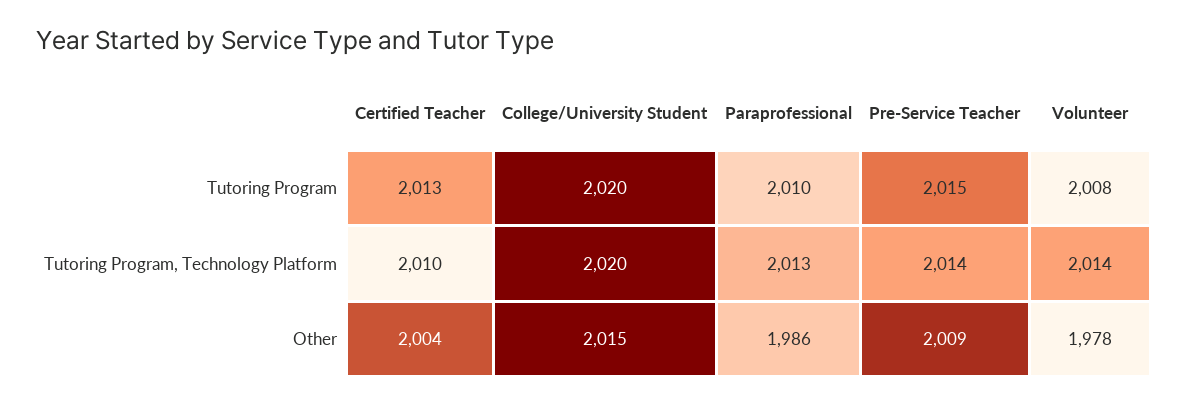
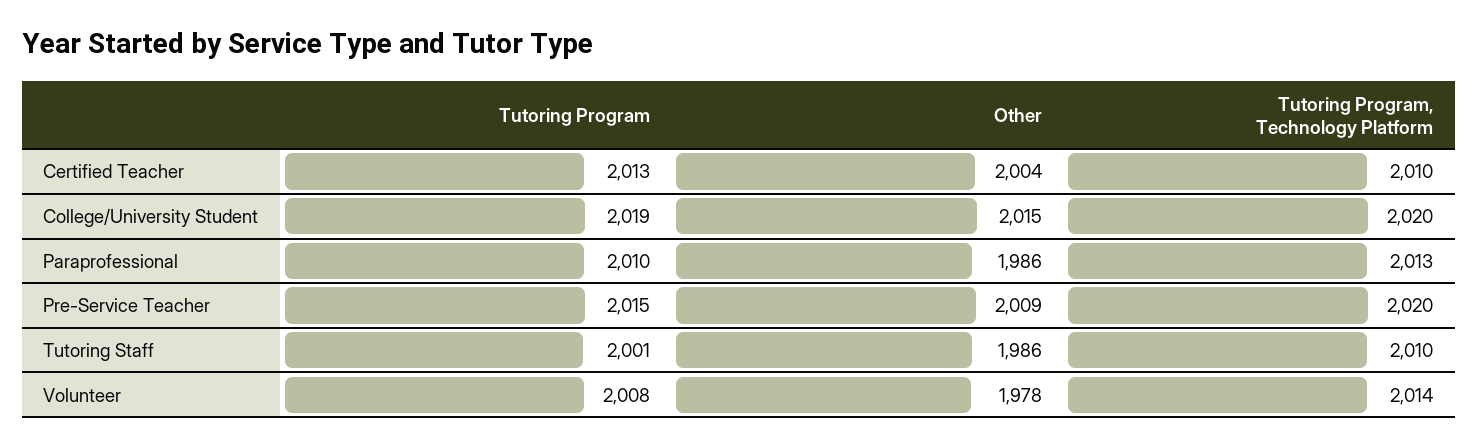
  {
    "Certified Teacher": {
      "Tutoring Program": 2013,
      "Tutoring Program, Technology Platform": 2010,
      "Other": 2004
    },
    "College/University Student": {
-     "Tutoring Program": 2020,
+     "Tutoring Program": 2019,
      "Tutoring Program, Technology Platform": 2020,
      "Other": 2015
    },
    "Paraprofessional": {
      "Tutoring Program": 2010,
      "Tutoring Program, Technology Platform": 2013,
      "Other": 1986
    },
    "Pre-Service Teacher": {
      "Tutoring Program": 2015,
-     "Tutoring Program, Technology Platform": 2014,
+     "Tutoring Program, Technology Platform": 2020,
      "Other": 2009
    },
    "Volunteer": {
      "Tutoring Program": 2008,
      "Tutoring Program, Technology Platform": 2014,
      "Other": 1978
-   }
+   },
+   "Tutoring Staff": {
+     "Tutoring Program": 2001,
+     "Other": 1986,
+     "Tutoring Program, Technology Platform": 2010
+   }
  }

